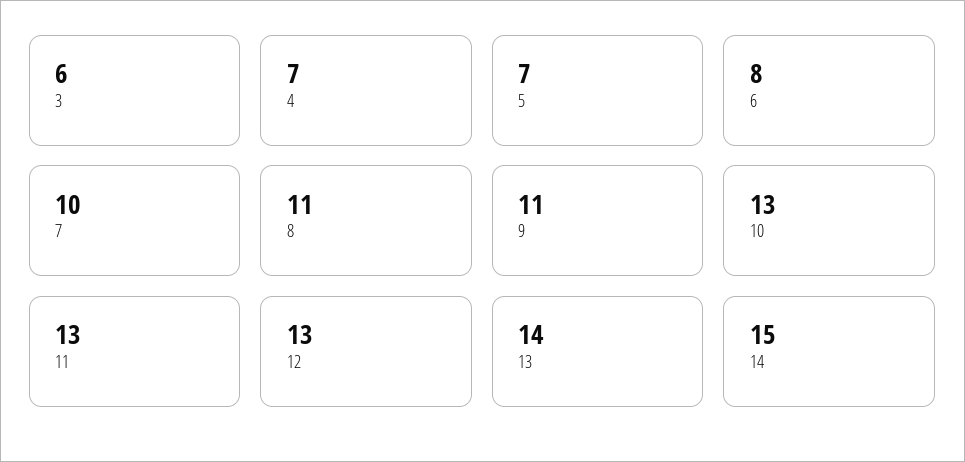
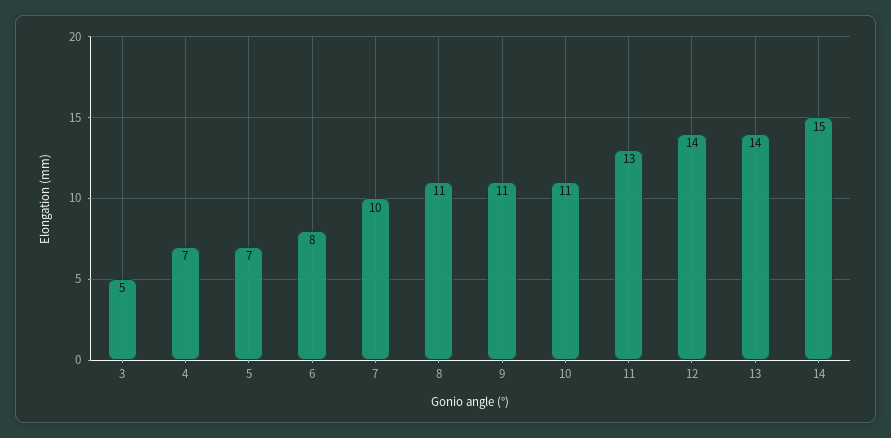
  {
-   "3": 6,
+   "3": 5,
    "4": 7,
    "5": 7,
    "6": 8,
    "7": 10,
    "8": 11,
    "9": 11,
-   "10": 13,
+   "10": 11,
    "11": 13,
-   "12": 13,
+   "12": 14,
    "13": 14,
    "14": 15
  }

